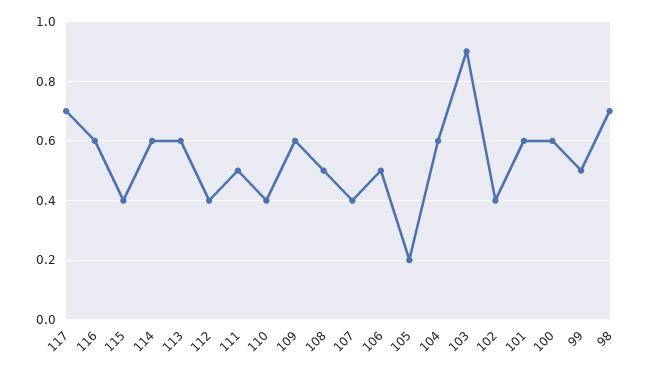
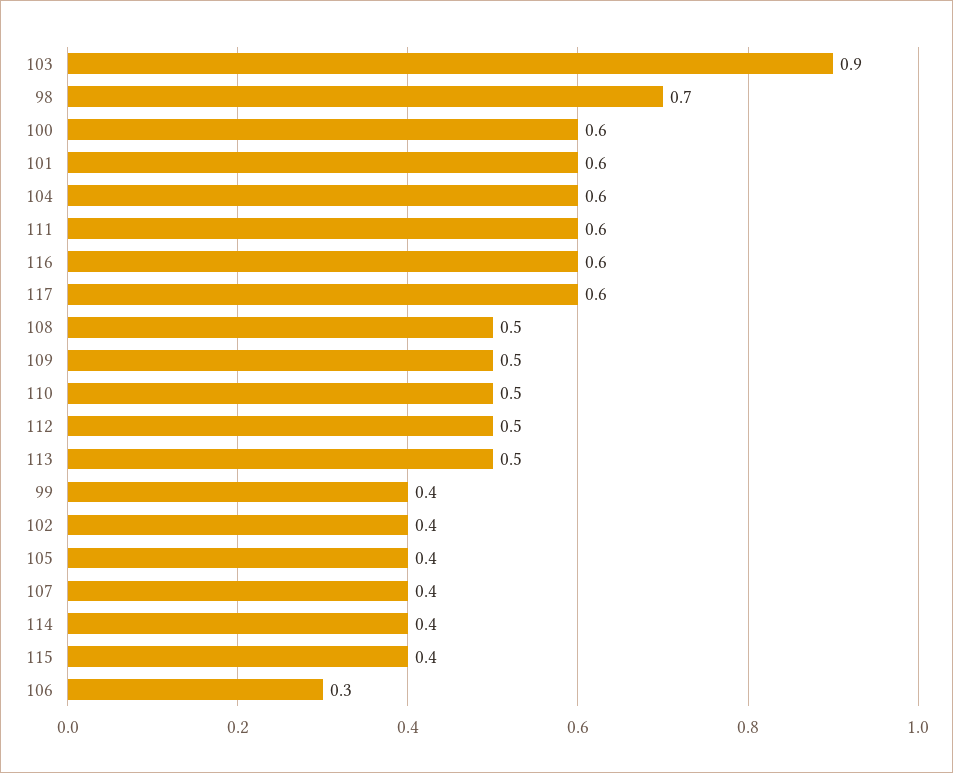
  {
-   "117": 0.7,
+   "117": 0.6,
    "116": 0.6,
    "115": 0.4,
-   "114": 0.6,
+   "114": 0.4,
-   "113": 0.6,
+   "113": 0.5,
-   "112": 0.4,
+   "112": 0.5,
-   "111": 0.5,
+   "111": 0.6,
-   "110": 0.4,
+   "110": 0.5,
-   "109": 0.6,
+   "109": 0.5,
    "108": 0.5,
    "107": 0.4,
-   "106": 0.5,
+   "106": 0.3,
-   "105": 0.2,
+   "105": 0.4,
    "104": 0.6,
    "103": 0.9,
    "102": 0.4,
    "101": 0.6,
    "100": 0.6,
-   "99": 0.5,
+   "99": 0.4,
    "98": 0.7
  }

